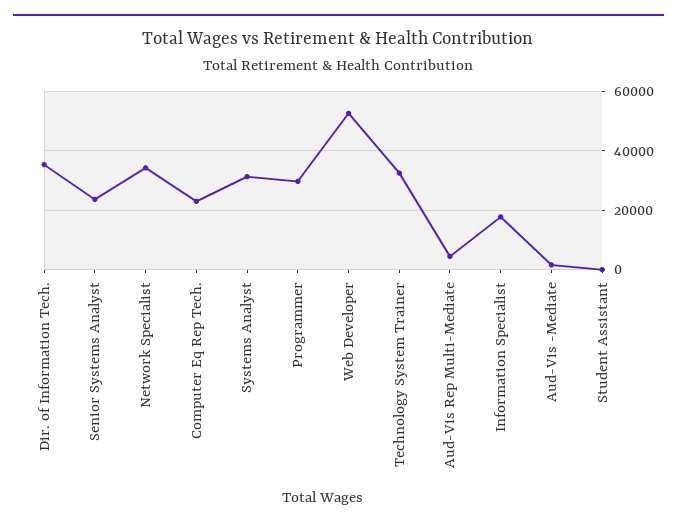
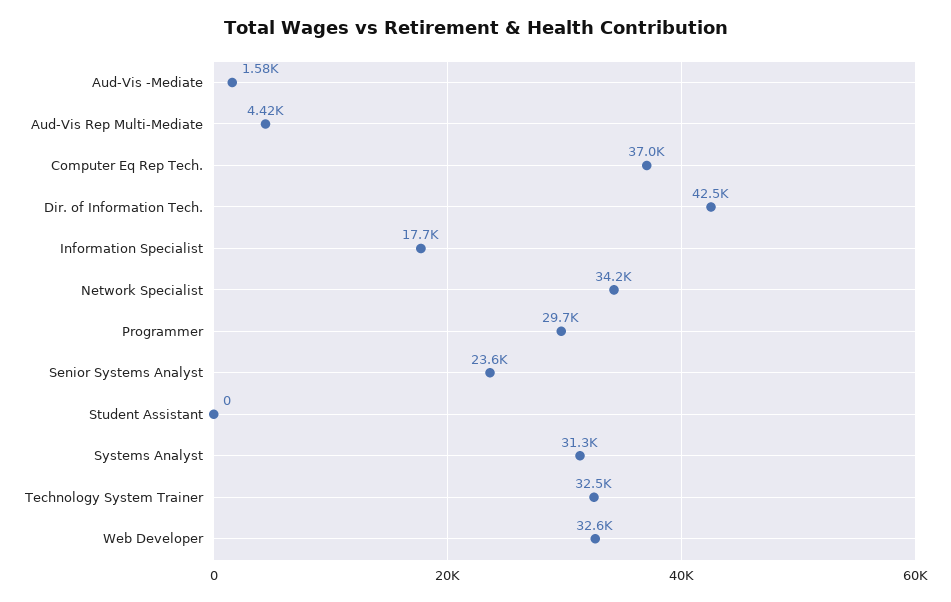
  {
-   "Dir. of Information Tech.": 35000,
+   "Dir. of Information Tech.": 42500,
    "Senior Systems Analyst": 23600,
    "Network Specialist": 34200,
-   "Computer Eq Rep Tech.": 22500,
+   "Computer Eq Rep Tech.": 37000,
    "Systems Analyst": 31300,
    "Programmer": 29700,
-   "Web Developer": 52500,
+   "Web Developer": 32600,
    "Technology System Trainer": 32500,
    "Aud-Vis Rep Multi-Mediate": 4420,
    "Information Specialist": 17700,
    "Aud-Vis -Mediate": 1580,
    "Student Assistant": 0
  }

